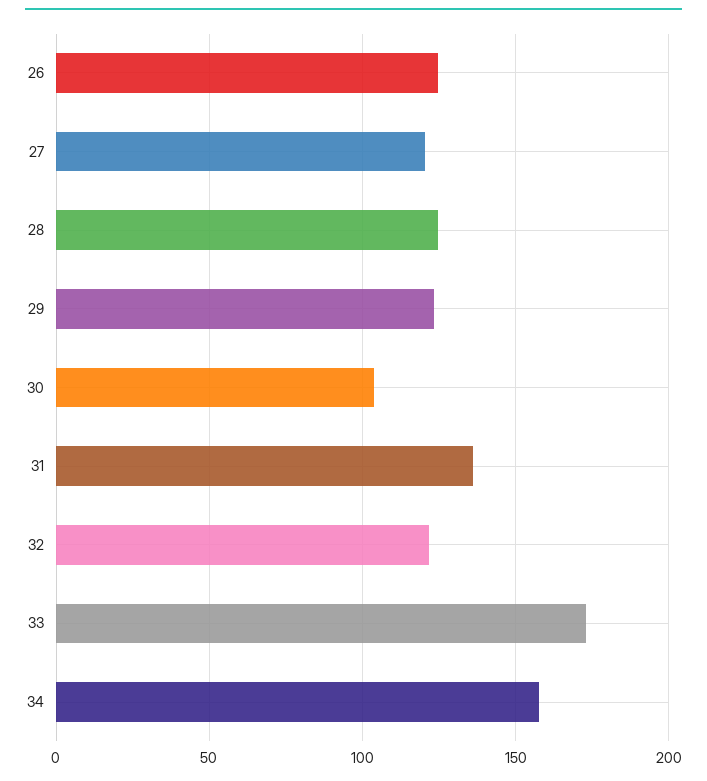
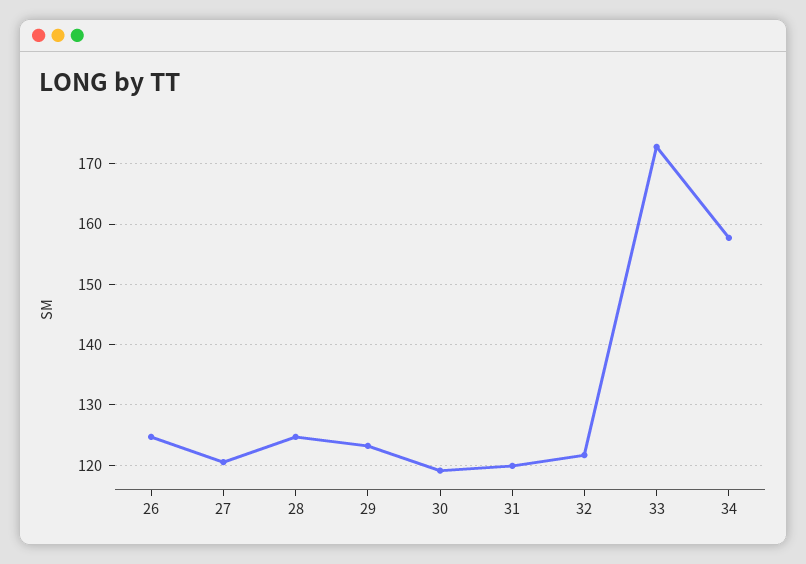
  {
    "26": 125,
    "27": 121,
    "28": 125,
    "29": 123,
-   "30": 105,
+   "30": 119,
-   "31": 135,
+   "31": 120,
    "32": 122,
    "33": 173,
    "34": 158
  }

